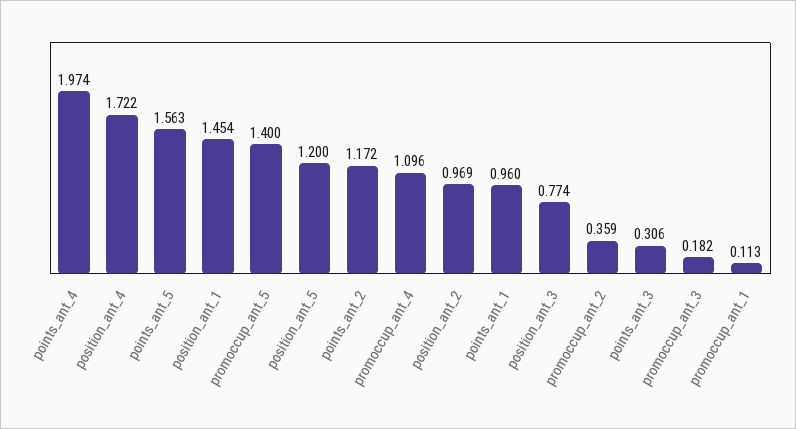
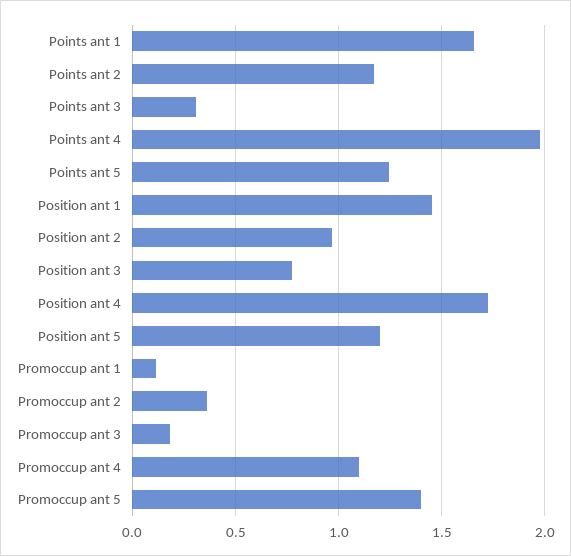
  {
    "points_ant_4": 1.974,
    "position_ant_4": 1.722,
-   "points_ant_5": 1.563,
+   "points_ant_5": 1.25,
    "position_ant_1": 1.454,
    "promoccup_ant_5": 1.4,
    "position_ant_5": 1.2,
    "points_ant_2": 1.172,
    "promoccup_ant_4": 1.096,
    "position_ant_2": 0.969,
-   "points_ant_1": 0.96,
+   "points_ant_1": 1.65,
    "position_ant_3": 0.774,
    "promoccup_ant_2": 0.359,
    "points_ant_3": 0.306,
    "promoccup_ant_3": 0.182,
    "promoccup_ant_1": 0.113
  }

